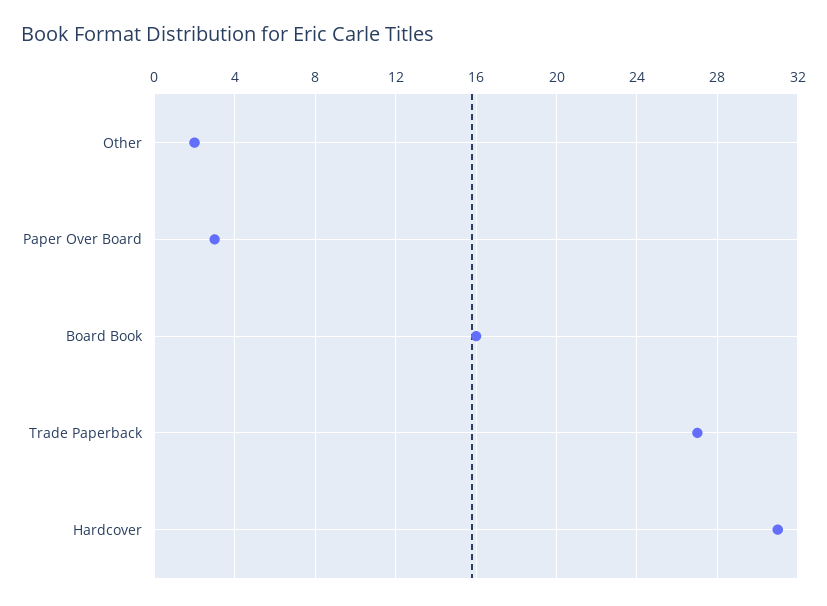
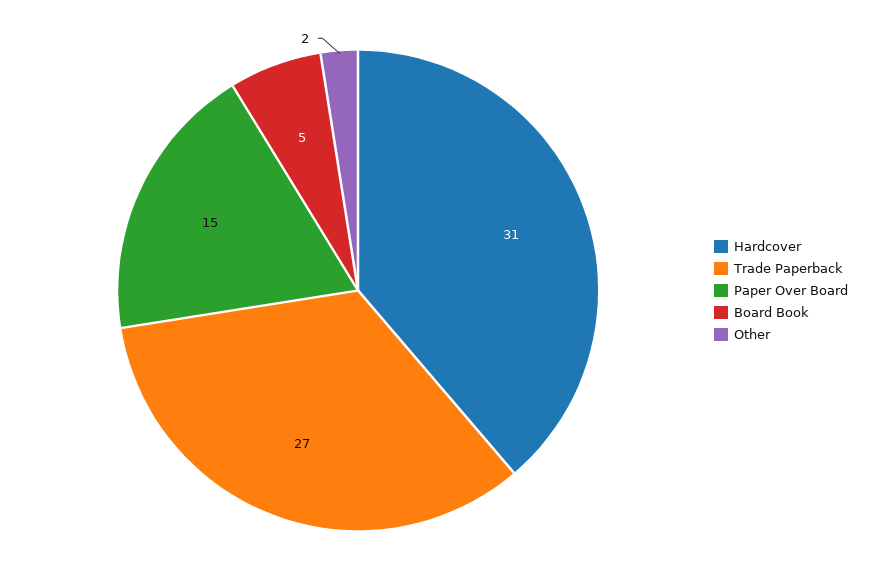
  {
    "Other": 2,
-   "Paper Over Board": 3,
+   "Paper Over Board": 15,
-   "Board Book": 16,
+   "Board Book": 5,
    "Trade Paperback": 27,
    "Hardcover": 31
  }

